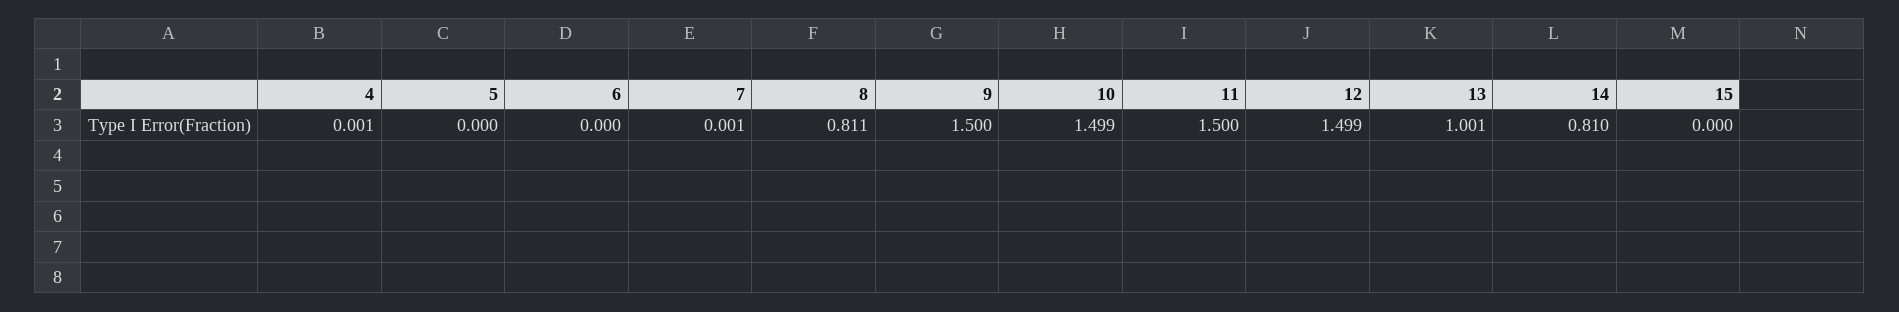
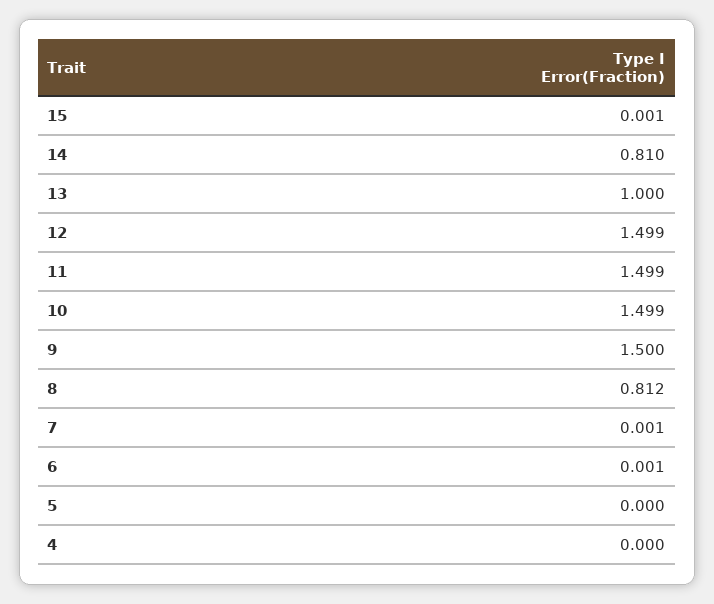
  {
-   "4": 0.001,
+   "4": 0,
    "5": 0,
-   "6": 0,
+   "6": 0.001,
    "7": 0.001,
-   "8": 0.811,
+   "8": 0.812,
    "9": 1.5,
    "10": 1.499,
-   "11": 1.5,
+   "11": 1.499,
    "12": 1.499,
-   "13": 1.001,
+   "13": 1,
    "14": 0.81,
-   "15": 0
+   "15": 0.001
  }

